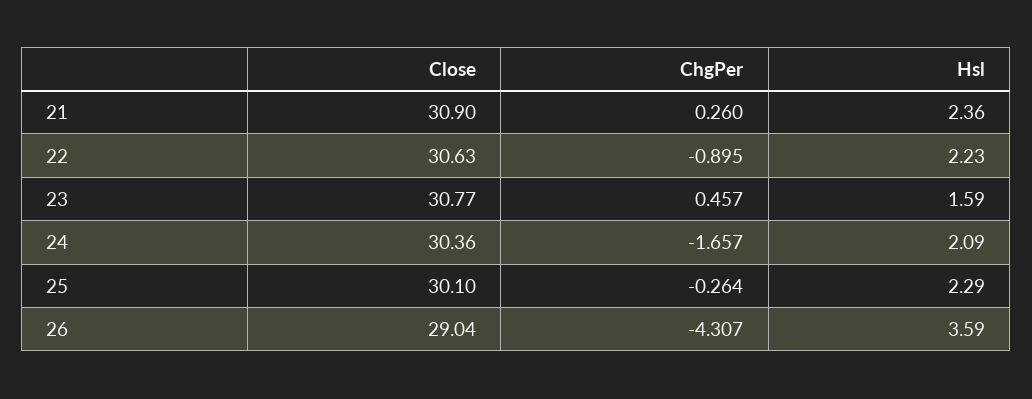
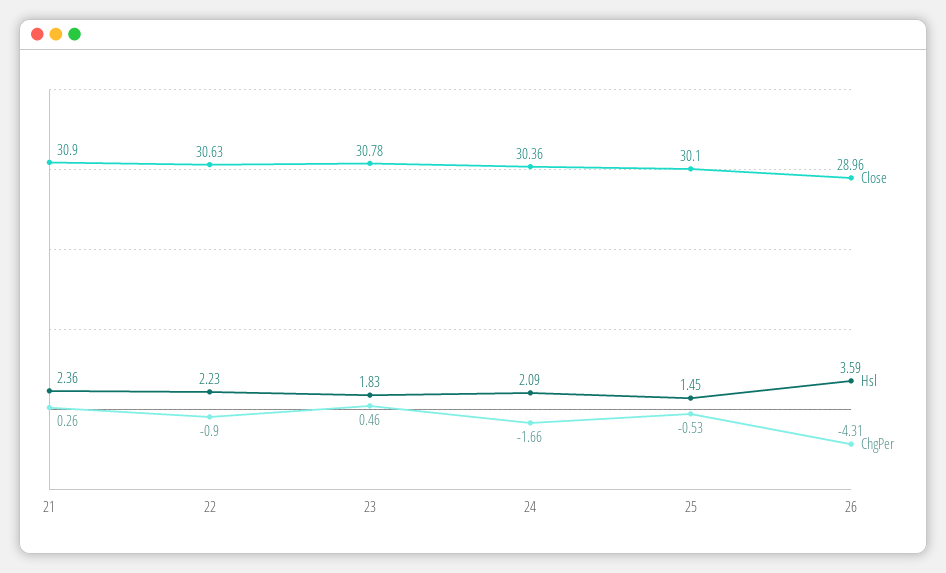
  {
    "Close": {
      "21": 30.9,
      "22": 30.63,
-     "23": 30.77,
+     "23": 30.78,
      "24": 30.36,
      "25": 30.1,
-     "26": 29.04
+     "26": 28.96
    },
    "ChgPer": {
      "21": 0.26,
      "22": -0.895,
      "23": 0.457,
      "24": -1.657,
-     "25": -0.264,
+     "25": -0.53,
      "26": -4.307
    },
    "Hsl": {
      "21": 2.36,
      "22": 2.23,
-     "23": 1.59,
+     "23": 1.83,
      "24": 2.09,
-     "25": 2.29,
+     "25": 1.45,
      "26": 3.59
    }
  }

